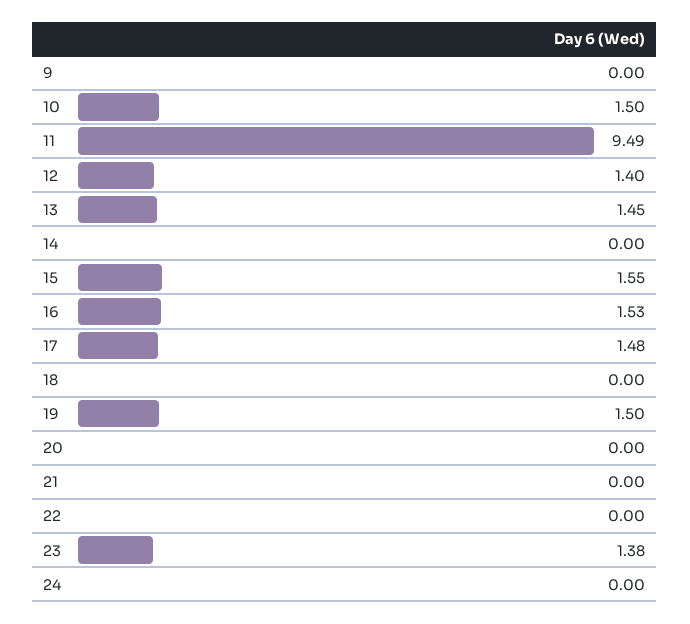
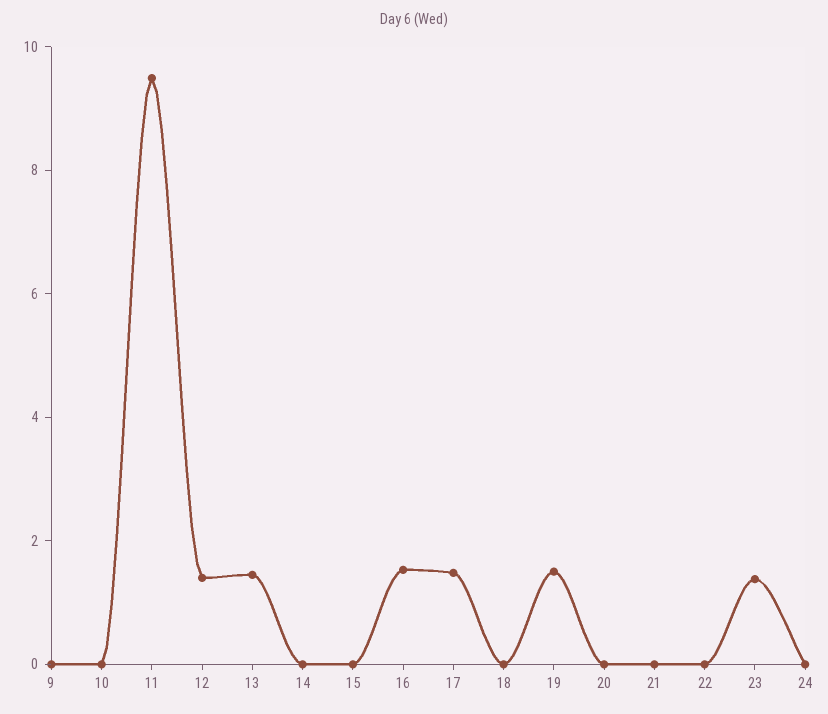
  {
    "9": 0,
-   "10": 1.5,
+   "10": 0,
    "11": 9.49,
    "12": 1.4,
    "13": 1.45,
    "14": 0,
-   "15": 1.55,
+   "15": 0,
    "16": 1.53,
    "17": 1.48,
    "18": 0,
    "19": 1.5,
    "20": 0,
    "21": 0,
    "22": 0,
    "23": 1.38,
    "24": 0
  }

